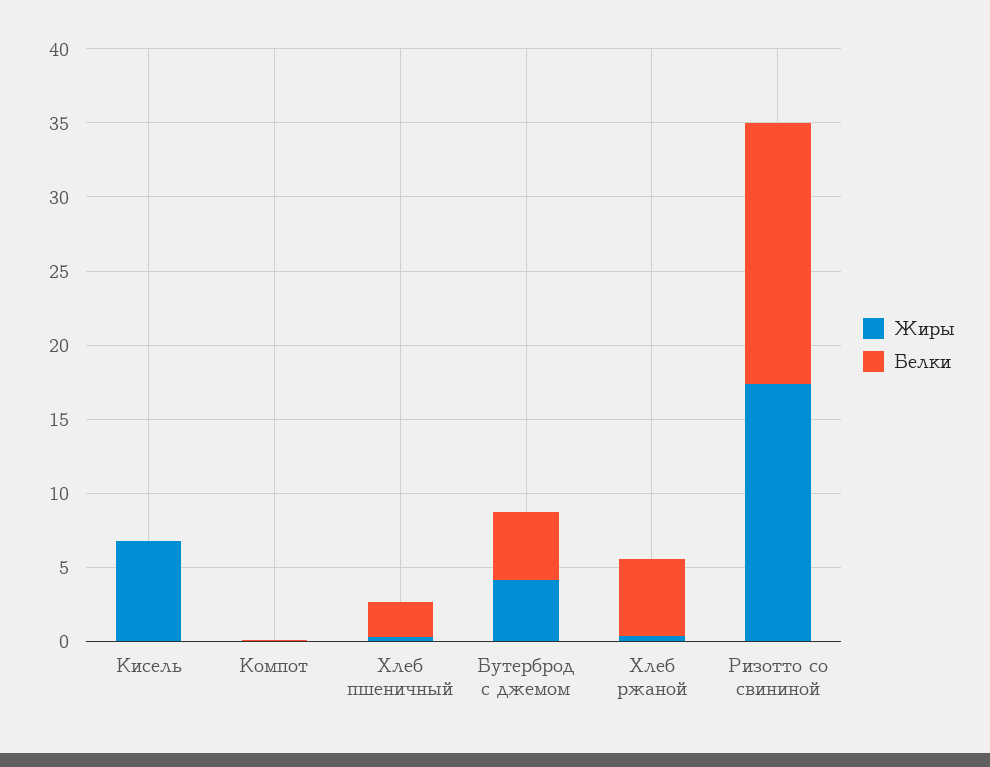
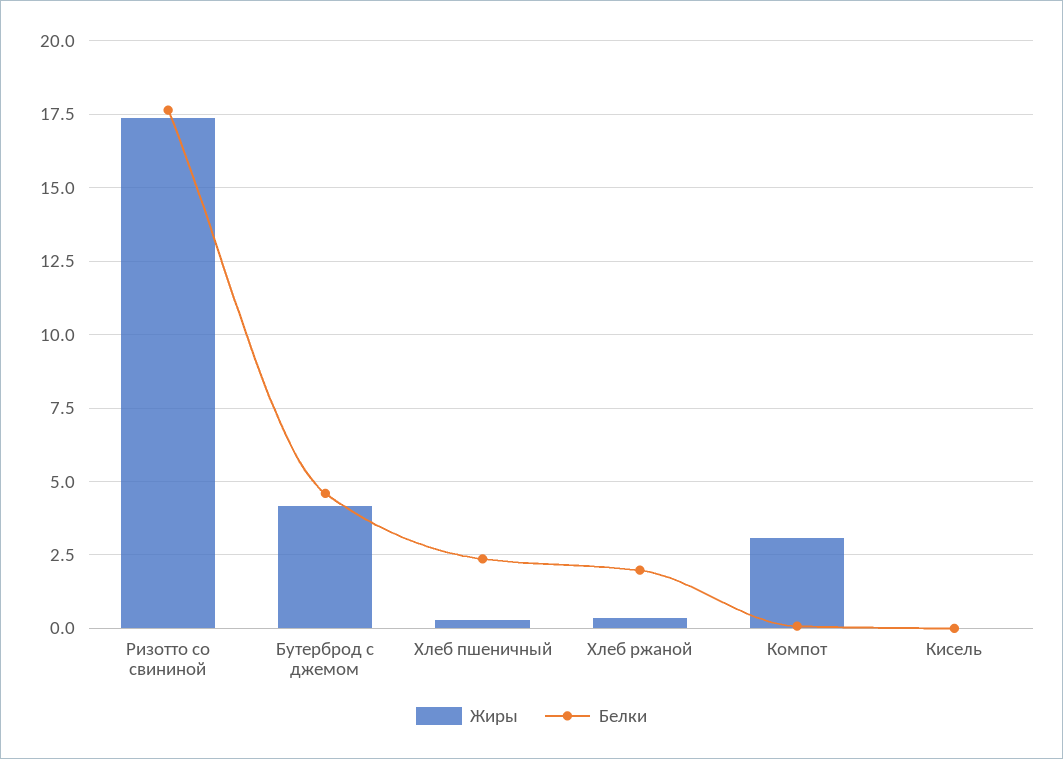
  {
    "Жиры": {
-     "Кисель": 7,
+     "Кисель": 0,
-     "Компот": 0,
+     "Компот": 3,
      "Хлеб пшеничный": 0.25,
      "Бутерброд с джемом": 4.25,
      "Хлеб ржаной": 0.25,
      "Ризотто со свининой": 17.5
    },
    "Белки": {
      "Кисель": 0,
      "Компот": 0,
      "Хлеб пшеничный": 2.25,
      "Бутерброд с джемом": 4.5,
-     "Хлеб ржаной": 5,
+     "Хлеб ржаной": 2,
      "Ризотто со свининой": 17.75
    }
  }

